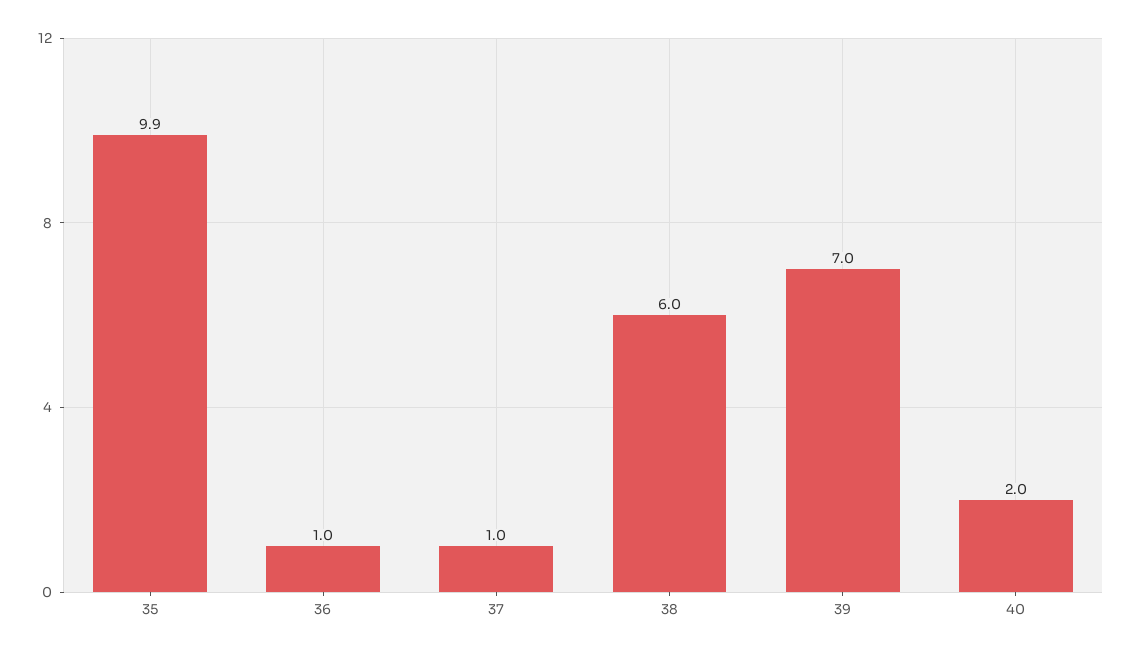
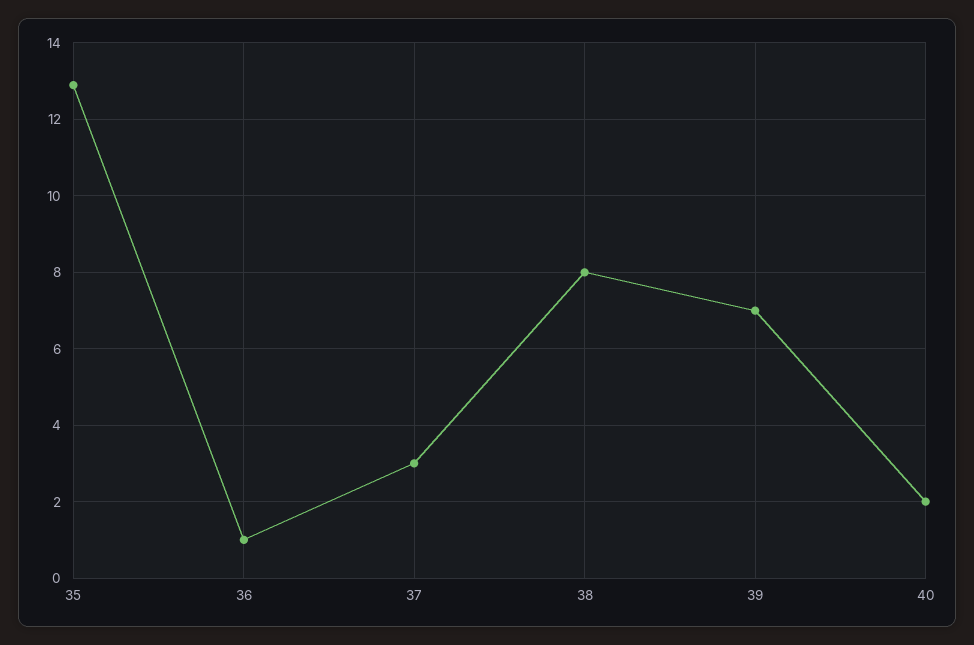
  {
-   "35": 9.9,
+   "35": 13,
    "36": 1,
-   "37": 1,
+   "37": 3,
-   "38": 6,
+   "38": 8,
    "39": 7,
    "40": 2
  }

